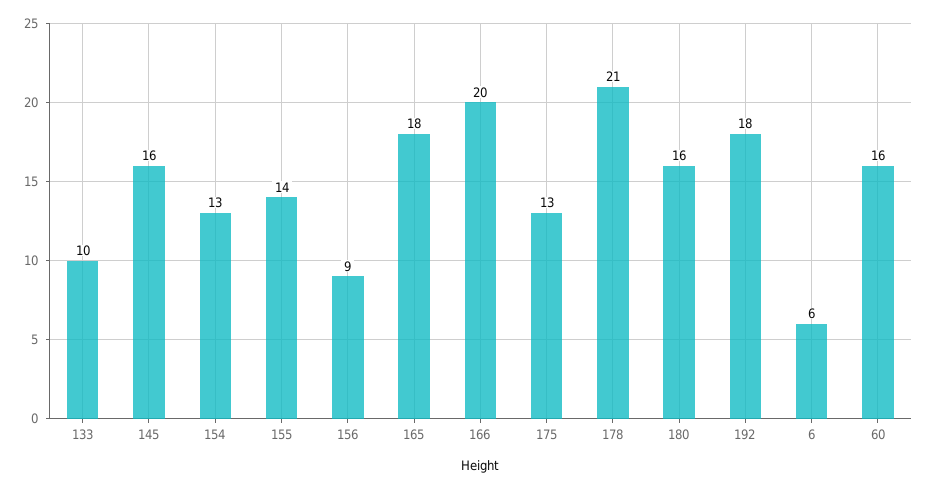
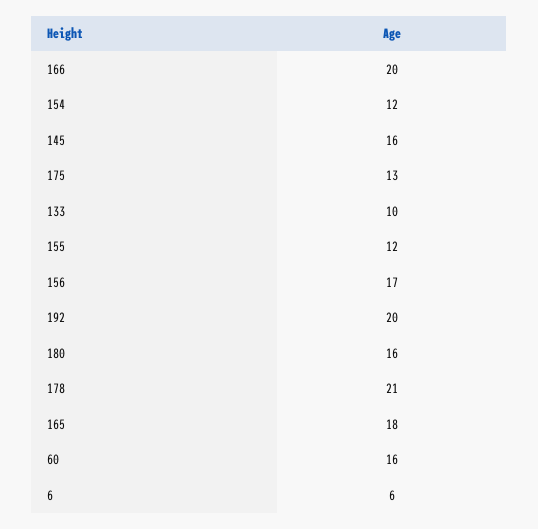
  {
    "133": 10,
    "145": 16,
-   "154": 13,
+   "154": 12,
-   "155": 14,
+   "155": 12,
-   "156": 9,
+   "156": 17,
    "165": 18,
    "166": 20,
    "175": 13,
    "178": 21,
    "180": 16,
-   "192": 18,
+   "192": 20,
    "6": 6,
    "60": 16
  }

